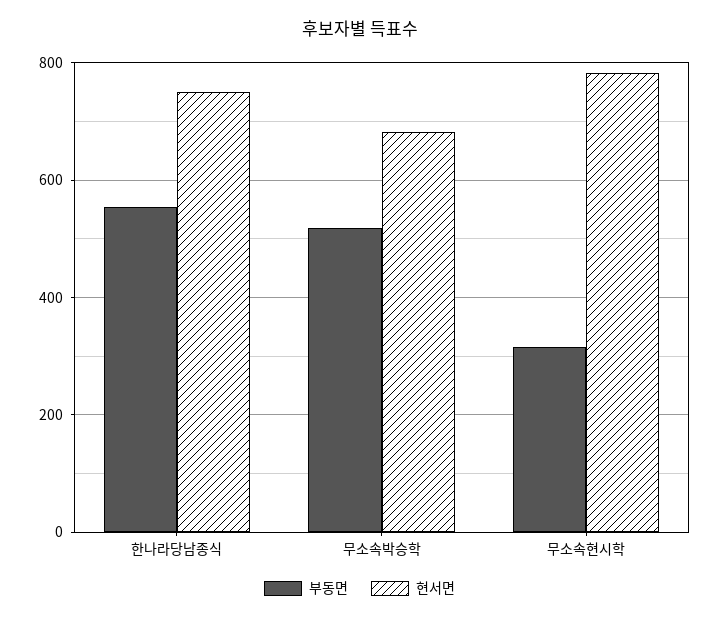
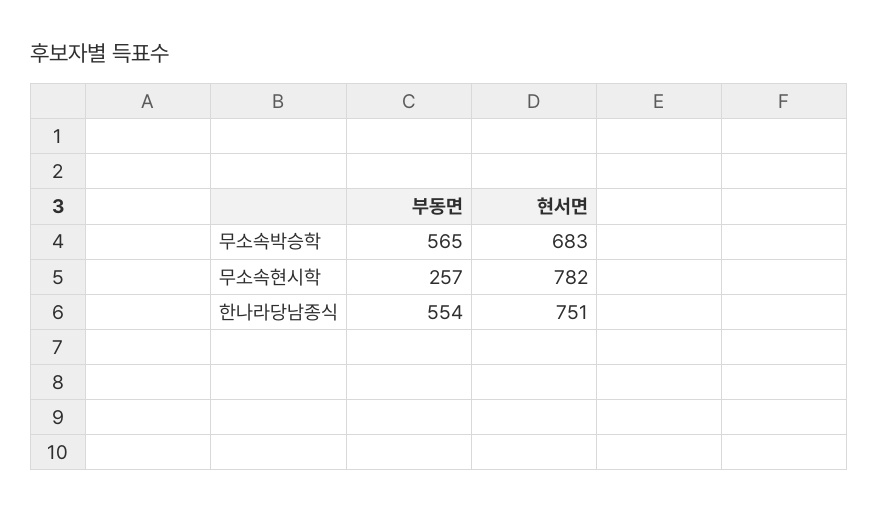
  {
    "부동면": {
      "한나라당남종식": 554,
-     "무소속박승학": 520,
+     "무소속박승학": 565,
-     "무소속현시학": 320
+     "무소속현시학": 257
    },
    "현서면": {
      "한나라당남종식": 751,
      "무소속박승학": 683,
      "무소속현시학": 782
    }
  }

